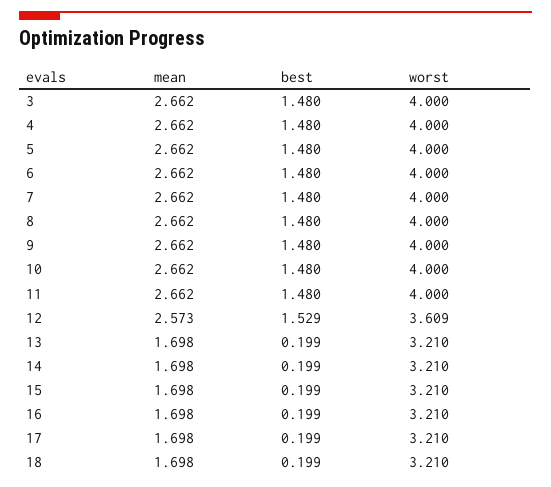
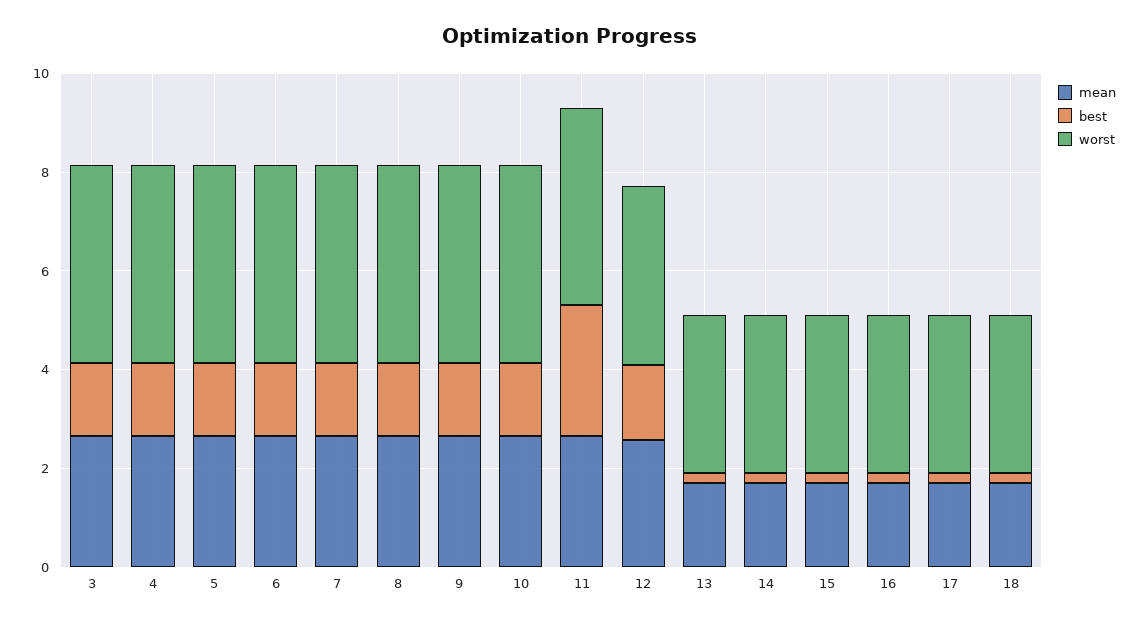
  {
    "mean": {
      "3": 2.662,
      "4": 2.662,
      "5": 2.662,
      "6": 2.662,
      "7": 2.662,
      "8": 2.662,
      "9": 2.662,
      "10": 2.662,
      "11": 2.662,
      "12": 2.573,
      "13": 1.698,
      "14": 1.698,
      "15": 1.698,
      "16": 1.698,
      "17": 1.698,
      "18": 1.698
    },
    "best": {
      "3": 1.48,
      "4": 1.48,
      "5": 1.48,
      "6": 1.48,
      "7": 1.48,
      "8": 1.48,
      "9": 1.48,
      "10": 1.48,
-     "11": 1.48,
+     "11": 2.5,
      "12": 1.529,
      "13": 0.199,
      "14": 0.199,
      "15": 0.199,
      "16": 0.199,
      "17": 0.199,
      "18": 0.199
    },
    "worst": {
      "3": 4,
      "4": 4,
      "5": 4,
      "6": 4,
      "7": 4,
      "8": 4,
      "9": 4,
      "10": 4,
      "11": 4,
      "12": 3.609,
      "13": 3.21,
      "14": 3.21,
      "15": 3.21,
      "16": 3.21,
      "17": 3.21,
      "18": 3.21
    }
  }

